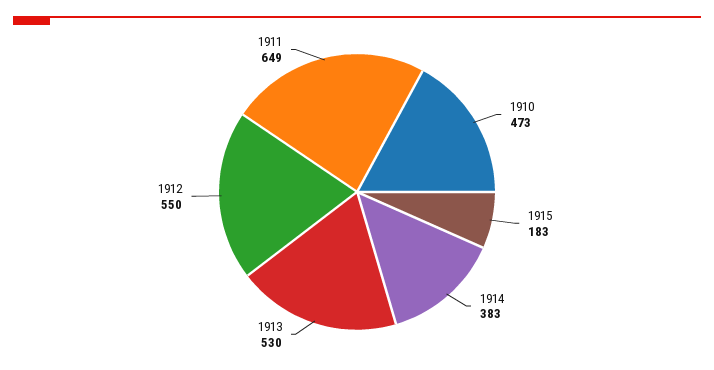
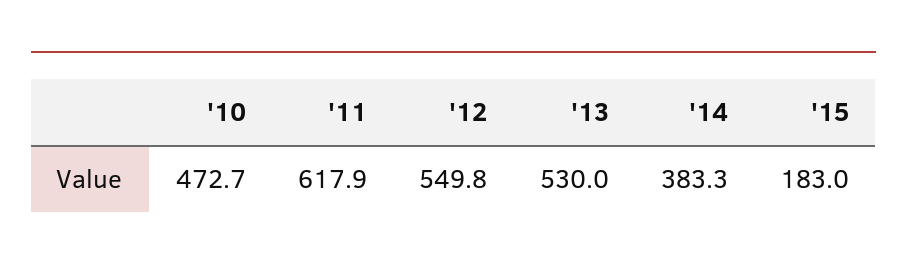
  {
    "1910": 472.7,
    "1915": 183,
    "1914": 383.3,
    "1913": 530,
    "1912": 549.8,
-   "1911": 649
+   "1911": 617.9
  }

